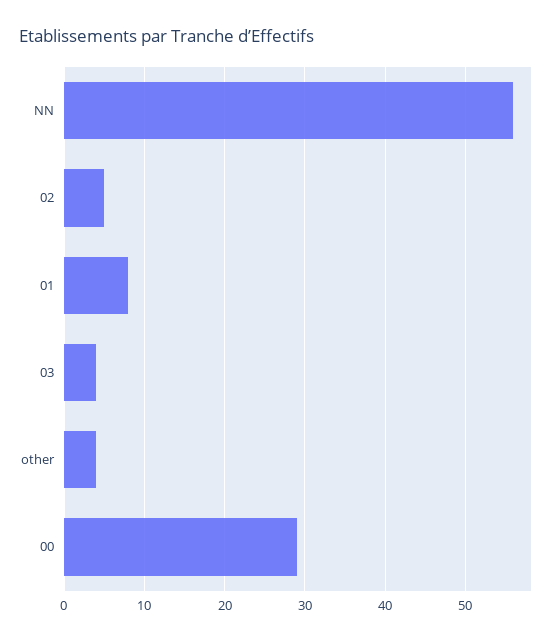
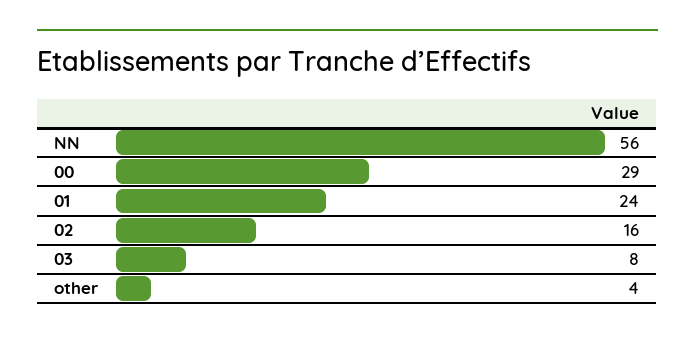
  {
    "NN": 56,
-   "02": 5,
+   "02": 16,
-   "01": 8,
+   "01": 24,
-   "03": 4,
+   "03": 8,
    "other": 4,
    "00": 29
  }

